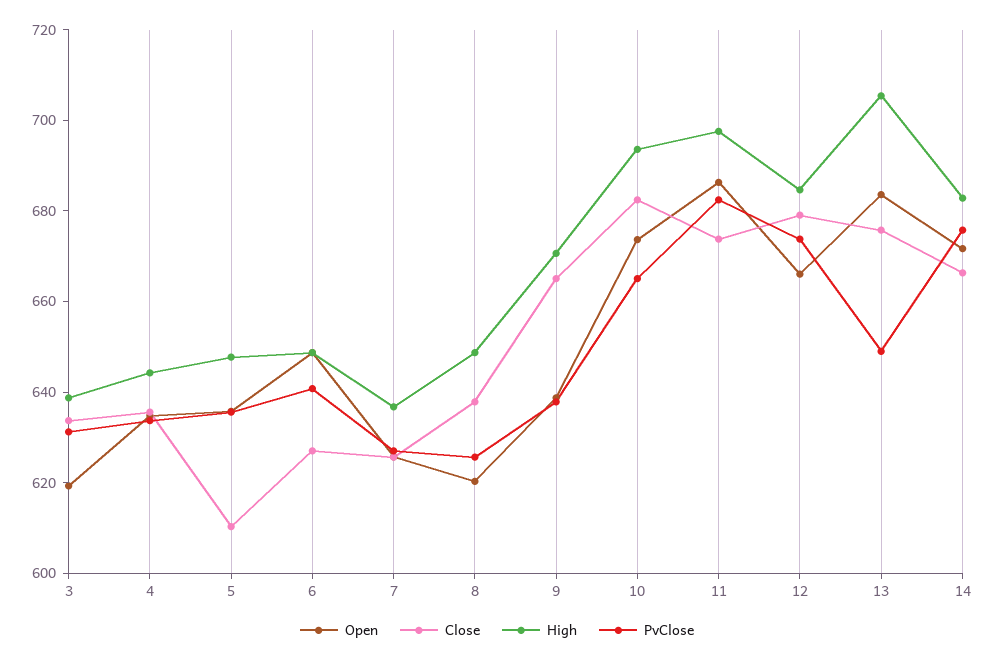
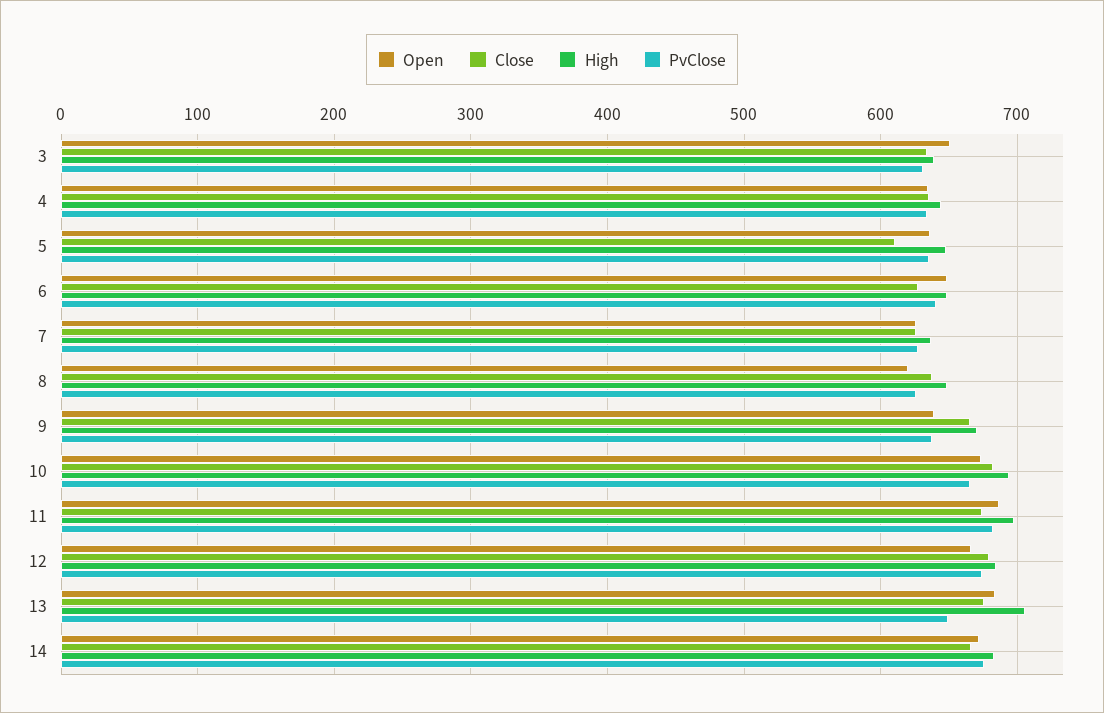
  {
    "Open": {
-     "3": 620,
+     "3": 650,
      "4": 635,
      "5": 635,
      "6": 650,
      "7": 625,
      "8": 620,
      "9": 640,
      "10": 675,
      "11": 685,
      "12": 665,
      "13": 685,
      "14": 670
    },
    "Close": {
      "3": 635,
      "4": 635,
      "5": 610,
      "6": 625,
      "7": 625,
      "8": 640,
      "9": 665,
      "10": 680,
      "11": 675,
      "12": 680,
      "13": 675,
      "14": 665
    },
    "High": {
      "3": 640,
      "4": 645,
      "5": 650,
      "6": 650,
      "7": 635,
      "8": 650,
      "9": 670,
      "10": 695,
      "11": 700,
      "12": 685,
      "13": 705,
      "14": 685
    },
    "PvClose": {
      "3": 630,
      "4": 635,
      "5": 635,
      "6": 640,
      "7": 625,
      "8": 625,
      "9": 640,
      "10": 665,
      "11": 680,
      "12": 675,
      "13": 650,
      "14": 675
    }
  }

